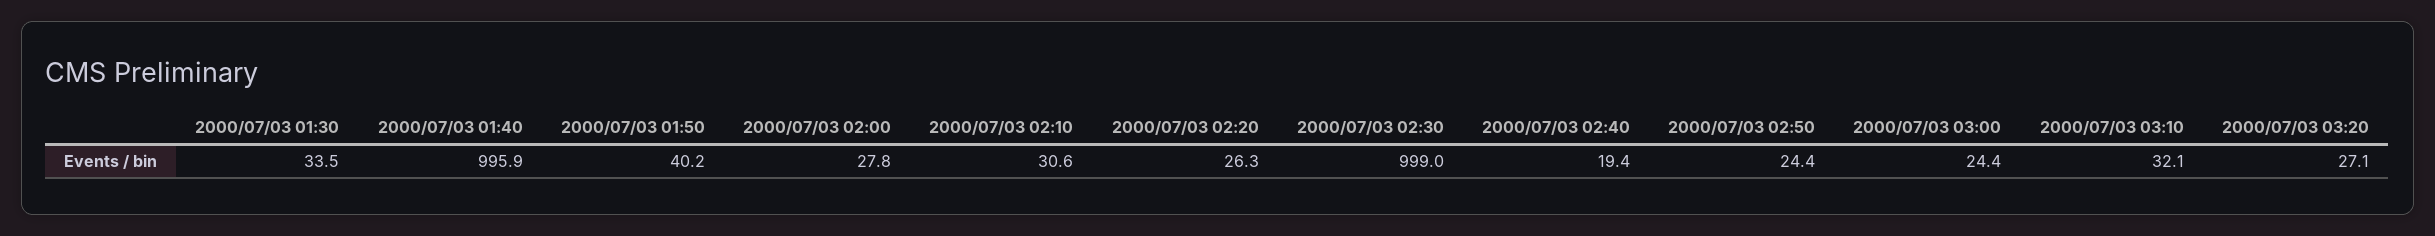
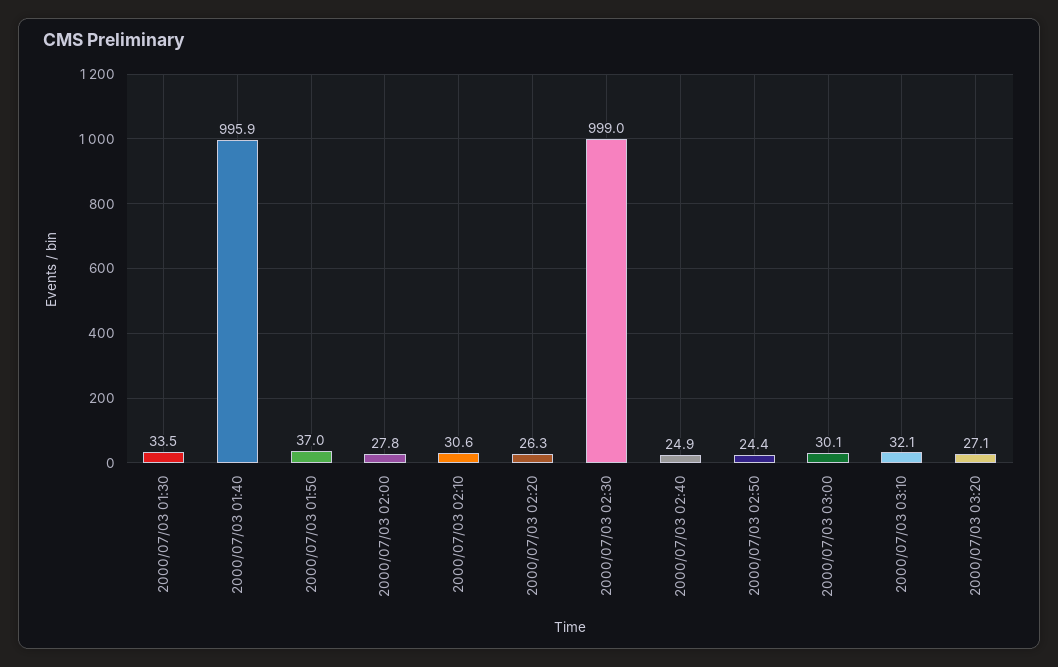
  {
    "2000/07/03 01:30": 33.5,
    "2000/07/03 01:40": 995.9,
-   "2000/07/03 01:50": 40.2,
+   "2000/07/03 01:50": 37,
    "2000/07/03 02:00": 27.8,
    "2000/07/03 02:10": 30.6,
    "2000/07/03 02:20": 26.3,
    "2000/07/03 02:30": 999,
-   "2000/07/03 02:40": 19.4,
+   "2000/07/03 02:40": 24.9,
    "2000/07/03 02:50": 24.4,
-   "2000/07/03 03:00": 24.4,
+   "2000/07/03 03:00": 30.1,
    "2000/07/03 03:10": 32.1,
    "2000/07/03 03:20": 27.1
  }

